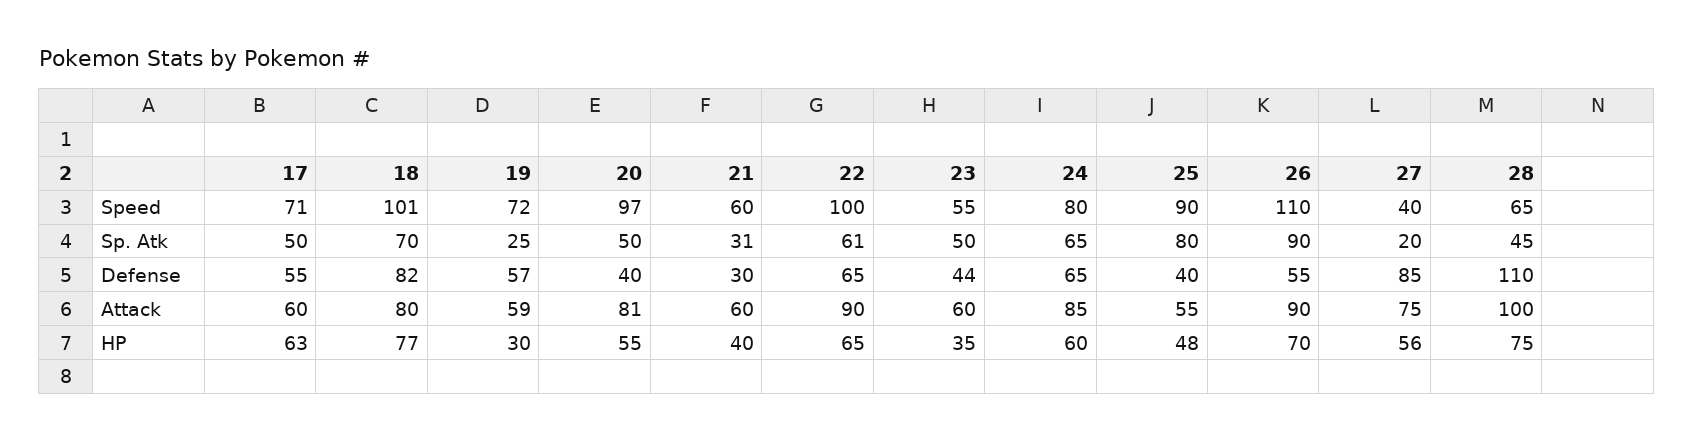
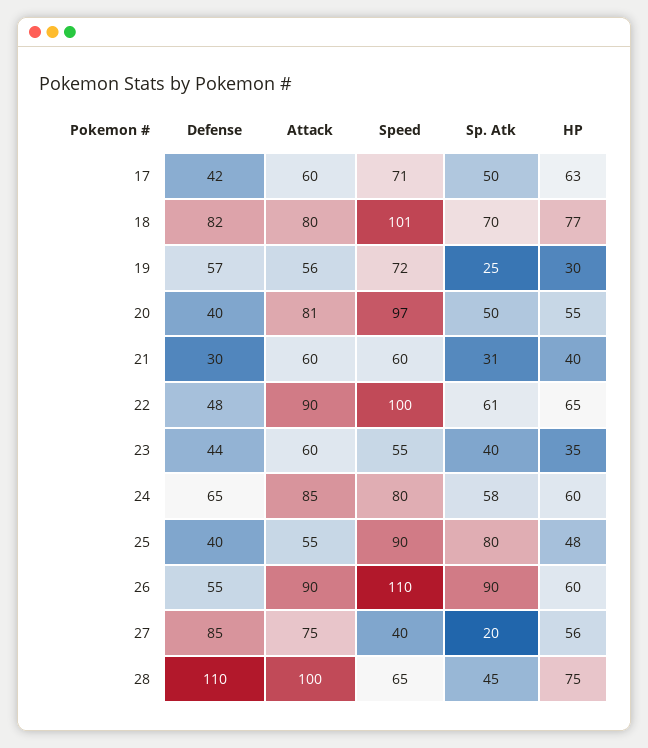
  {
    "17": {
      "Speed": 71,
      "Sp. Atk": 50,
-     "Defense": 55,
+     "Defense": 42,
      "Attack": 60,
      "HP": 63
    },
    "18": {
      "Speed": 101,
      "Sp. Atk": 70,
      "Defense": 82,
      "Attack": 80,
      "HP": 77
    },
    "19": {
      "Speed": 72,
      "Sp. Atk": 25,
      "Defense": 57,
-     "Attack": 59,
+     "Attack": 56,
      "HP": 30
    },
    "20": {
      "Speed": 97,
      "Sp. Atk": 50,
      "Defense": 40,
      "Attack": 81,
      "HP": 55
    },
    "21": {
      "Speed": 60,
      "Sp. Atk": 31,
      "Defense": 30,
      "Attack": 60,
      "HP": 40
    },
    "22": {
      "Speed": 100,
      "Sp. Atk": 61,
-     "Defense": 65,
+     "Defense": 48,
      "Attack": 90,
      "HP": 65
    },
    "23": {
      "Speed": 55,
-     "Sp. Atk": 50,
+     "Sp. Atk": 40,
      "Defense": 44,
      "Attack": 60,
      "HP": 35
    },
    "24": {
      "Speed": 80,
-     "Sp. Atk": 65,
+     "Sp. Atk": 58,
      "Defense": 65,
      "Attack": 85,
      "HP": 60
    },
    "25": {
      "Speed": 90,
      "Sp. Atk": 80,
      "Defense": 40,
      "Attack": 55,
      "HP": 48
    },
    "26": {
      "Speed": 110,
      "Sp. Atk": 90,
      "Defense": 55,
      "Attack": 90,
-     "HP": 70
+     "HP": 60
    },
    "27": {
      "Speed": 40,
      "Sp. Atk": 20,
      "Defense": 85,
      "Attack": 75,
      "HP": 56
    },
    "28": {
      "Speed": 65,
      "Sp. Atk": 45,
      "Defense": 110,
      "Attack": 100,
      "HP": 75
    }
  }

